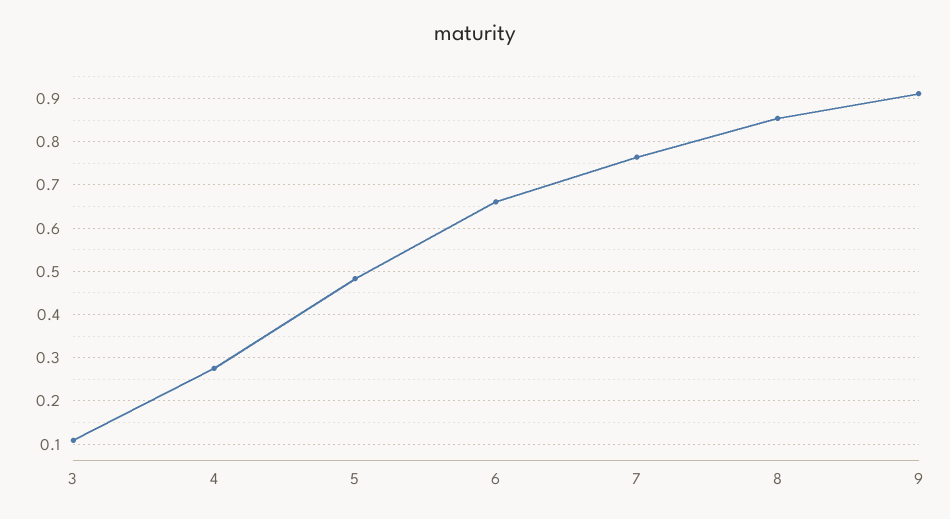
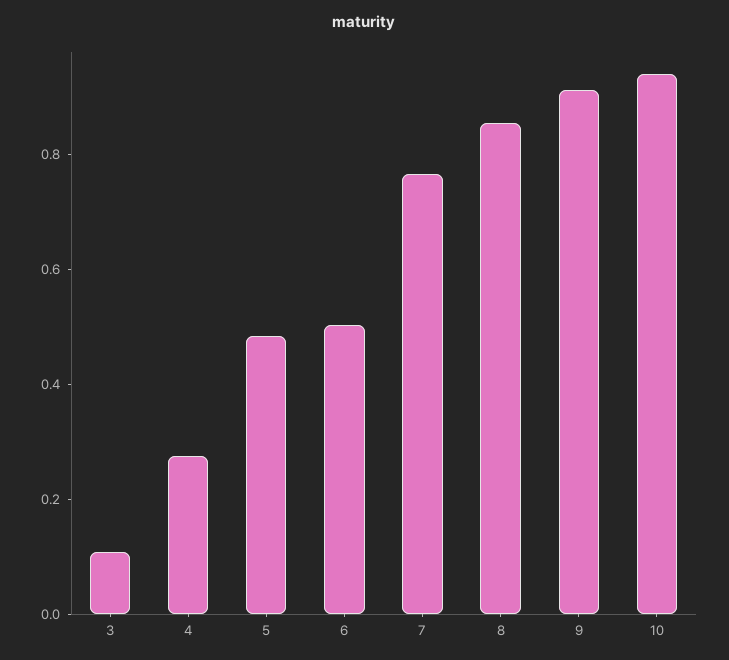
  {
    "3": 0.1,
    "4": 0.28,
    "5": 0.48,
-   "6": 0.66,
+   "6": 0.5,
    "7": 0.76,
    "8": 0.86,
-   "9": 0.92
+   "9": 0.92,
+   "10": 0.95
  }

